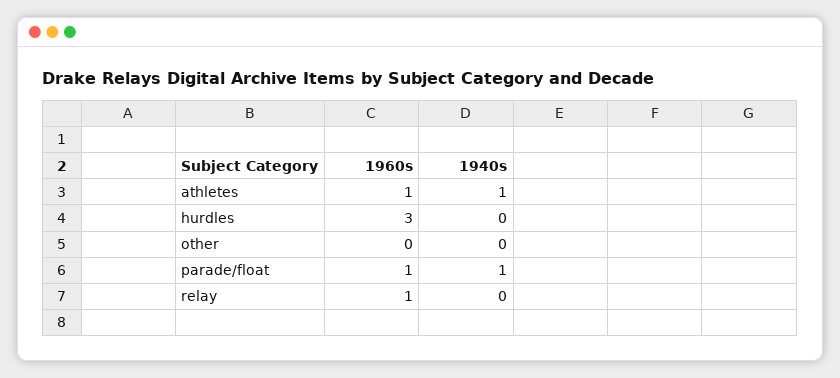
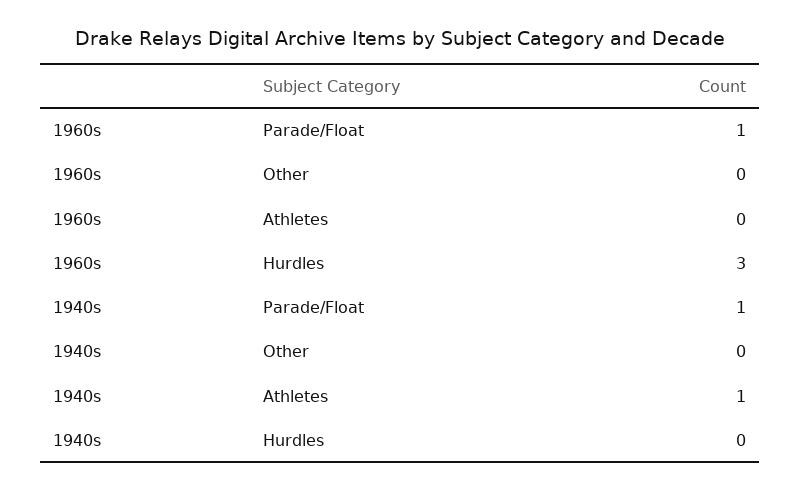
  {
    "1960s": {
-     "athletes": 1,
+     "athletes": 0,
      "hurdles": 3,
      "other": 0,
-     "parade/float": 1,
+     "parade/float": 1
-     "relay": 1
    },
    "1940s": {
      "athletes": 1,
      "hurdles": 0,
      "other": 0,
-     "parade/float": 1,
+     "parade/float": 1
-     "relay": 0
    }
  }

